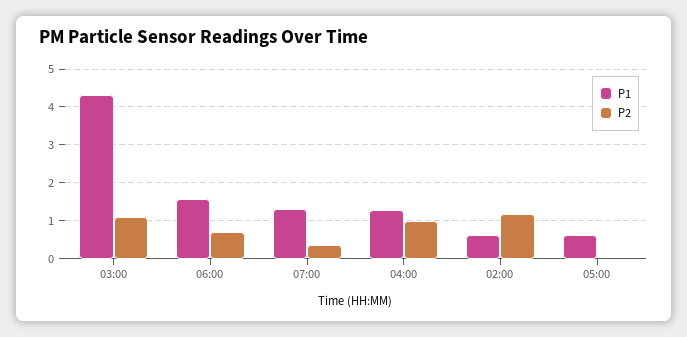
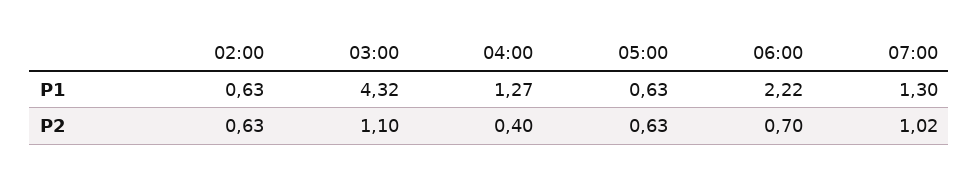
  {
    "P1": {
      "03:00": 4.32,
-     "06:00": 1.6,
+     "06:00": 2.22,
      "07:00": 1.3,
      "04:00": 1.27,
      "02:00": 0.63,
      "05:00": 0.63
    },
    "P2": {
      "03:00": 1.1,
      "06:00": 0.7,
-     "07:00": 0.4,
+     "07:00": 1.02,
-     "04:00": 1,
+     "04:00": 0.4,
-     "02:00": 1.2,
+     "02:00": 0.63,
-     "05:00": 0
+     "05:00": 0.63
    }
  }

